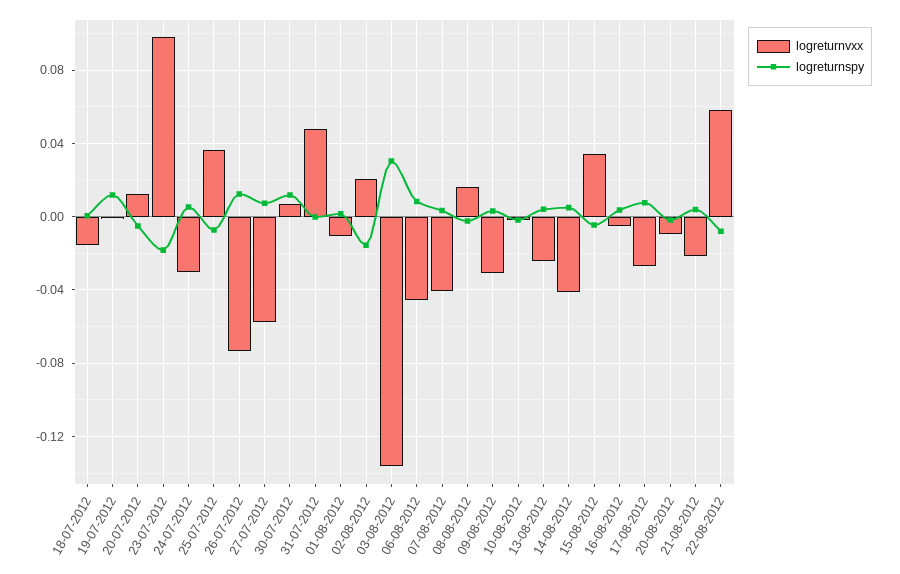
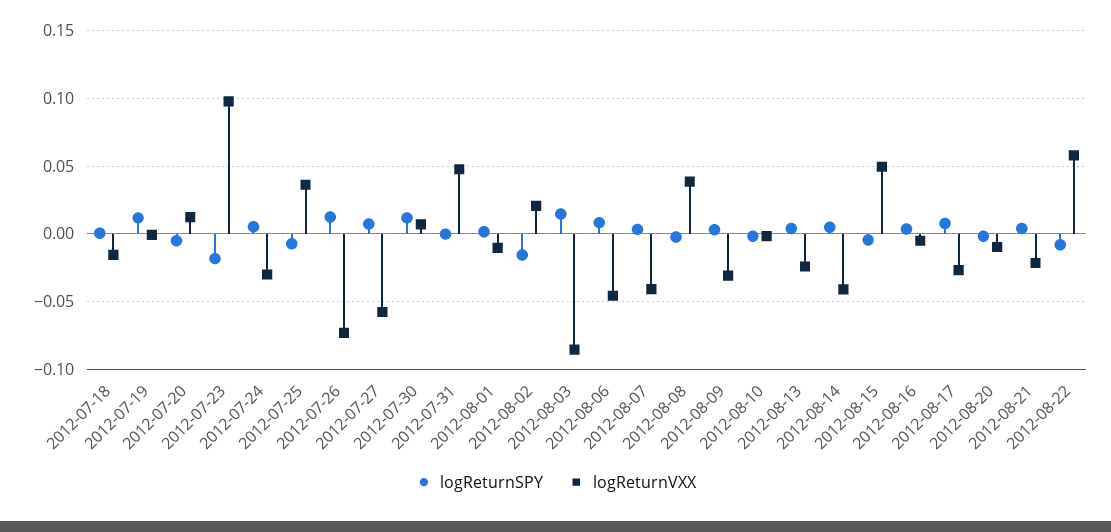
  {
    "logreturnvxx": {
      "18-07-2012": -0.015,
      "19-07-2012": 0,
      "20-07-2012": 0.01,
      "23-07-2012": 0.1,
      "24-07-2012": -0.03,
      "25-07-2012": 0.035,
      "26-07-2012": -0.075,
      "27-07-2012": -0.06,
      "30-07-2012": 0.005,
      "31-07-2012": 0.05,
      "01-08-2012": -0.01,
      "02-08-2012": 0.02,
-     "03-08-2012": -0.135,
+     "03-08-2012": -0.085,
      "06-08-2012": -0.045,
      "07-08-2012": -0.04,
-     "08-08-2012": 0.015,
+     "08-08-2012": 0.04,
      "09-08-2012": -0.03,
      "10-08-2012": 0,
      "13-08-2012": -0.025,
      "14-08-2012": -0.04,
-     "15-08-2012": 0.035,
+     "15-08-2012": 0.05,
      "16-08-2012": -0.005,
      "17-08-2012": -0.025,
      "20-08-2012": -0.01,
      "21-08-2012": -0.02,
      "22-08-2012": 0.06
    },
    "logreturnspy": {
      "18-07-2012": 0,
      "19-07-2012": 0.01,
      "20-07-2012": -0.005,
      "23-07-2012": -0.02,
      "24-07-2012": 0.005,
      "25-07-2012": -0.005,
      "26-07-2012": 0.01,
      "27-07-2012": 0.005,
      "30-07-2012": 0.01,
      "31-07-2012": 0,
      "01-08-2012": 0,
      "02-08-2012": -0.015,
-     "03-08-2012": 0.03,
+     "03-08-2012": 0.015,
      "06-08-2012": 0.01,
      "07-08-2012": 0.005,
      "08-08-2012": 0,
      "09-08-2012": 0.005,
      "10-08-2012": 0,
      "13-08-2012": 0.005,
      "14-08-2012": 0.005,
      "15-08-2012": -0.005,
      "16-08-2012": 0.005,
      "17-08-2012": 0.01,
      "20-08-2012": 0,
      "21-08-2012": 0.005,
      "22-08-2012": -0.01
    }
  }

